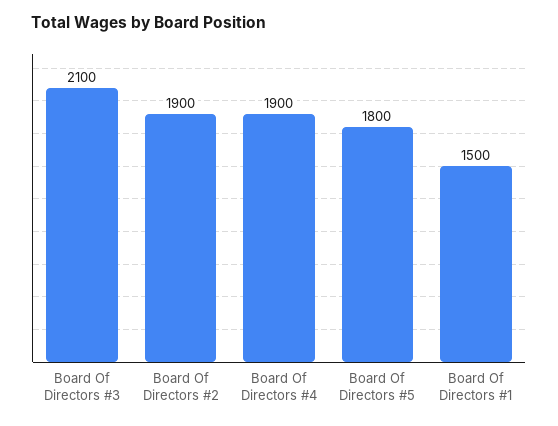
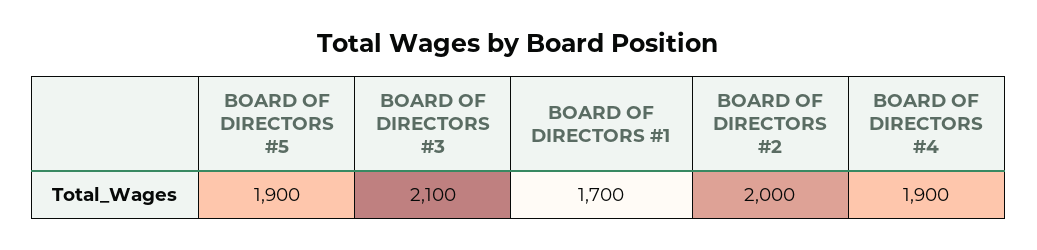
  {
    "Board Of Directors #3": 2100,
-   "Board Of Directors #2": 1900,
+   "Board Of Directors #2": 2000,
    "Board Of Directors #4": 1900,
-   "Board Of Directors #5": 1800,
+   "Board Of Directors #5": 1900,
-   "Board Of Directors #1": 1500
+   "Board Of Directors #1": 1700
  }

